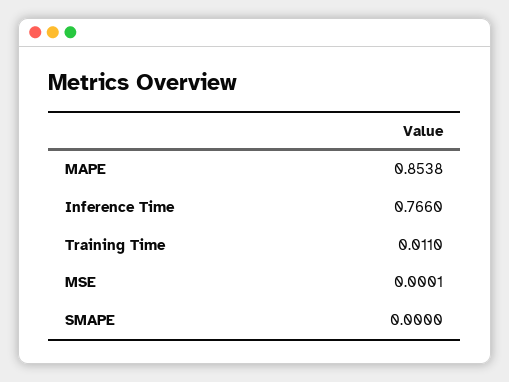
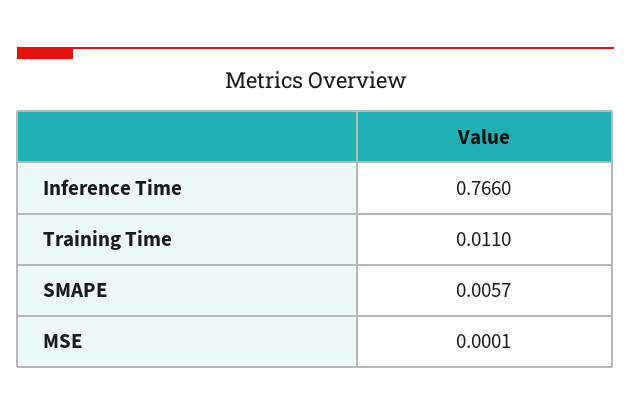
  {
-   "MAPE": 0.8538,
    "Inference Time": 0.766,
    "Training Time": 0.011,
    "MSE": 0.0001,
-   "SMAPE": 0
+   "SMAPE": 0.0057
  }

